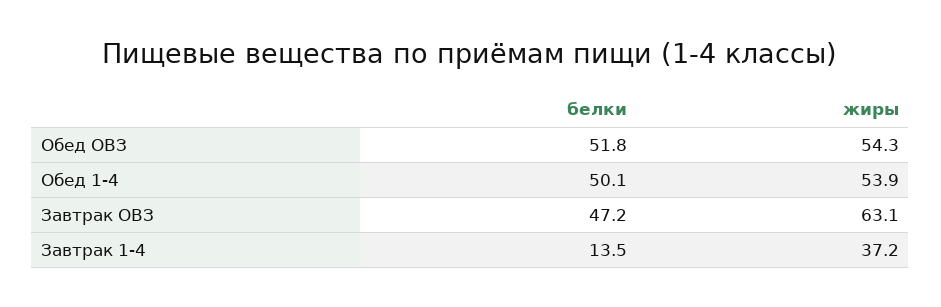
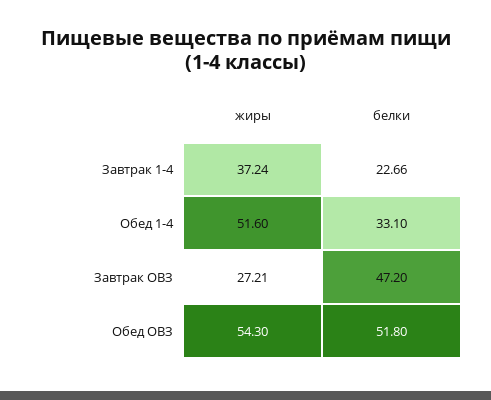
  {
    "белки": {
      "Обед ОВЗ": 51.8,
-     "Обед 1-4": 50.1,
+     "Обед 1-4": 33.1,
      "Завтрак ОВЗ": 47.2,
-     "Завтрак 1-4": 13.5
+     "Завтрак 1-4": 22.66
    },
    "жиры": {
      "Обед ОВЗ": 54.3,
-     "Обед 1-4": 53.9,
+     "Обед 1-4": 51.6,
-     "Завтрак ОВЗ": 63.1,
+     "Завтрак ОВЗ": 27.21,
      "Завтрак 1-4": 37.24
    }
  }

